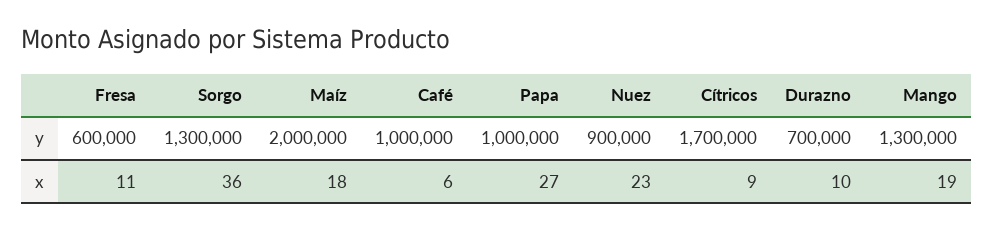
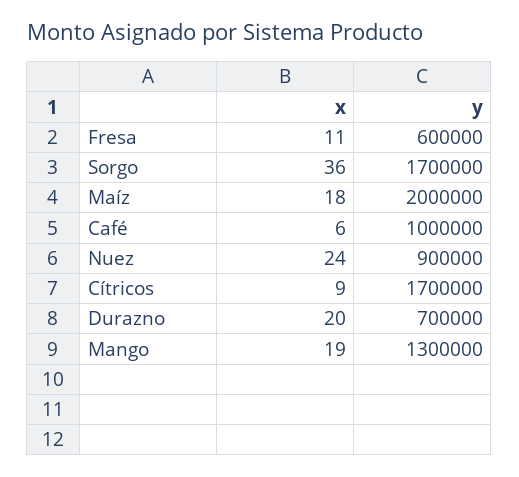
  {
    "Fresa": {
      "y": 600000,
      "x": 11
    },
    "Sorgo": {
-     "y": 1300000,
+     "y": 1700000,
      "x": 36
    },
    "Maíz": {
      "y": 2000000,
      "x": 18
    },
    "Café": {
      "y": 1000000,
      "x": 6
    },
-   "Papa": {
-     "y": 1000000,
-     "x": 27
-   },
    "Nuez": {
      "y": 900000,
-     "x": 23
+     "x": 24
    },
    "Cítricos": {
      "y": 1700000,
      "x": 9
    },
    "Durazno": {
      "y": 700000,
-     "x": 10
+     "x": 20
    },
    "Mango": {
      "y": 1300000,
      "x": 19
    }
  }

